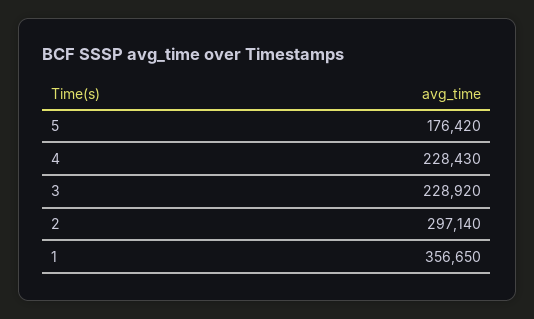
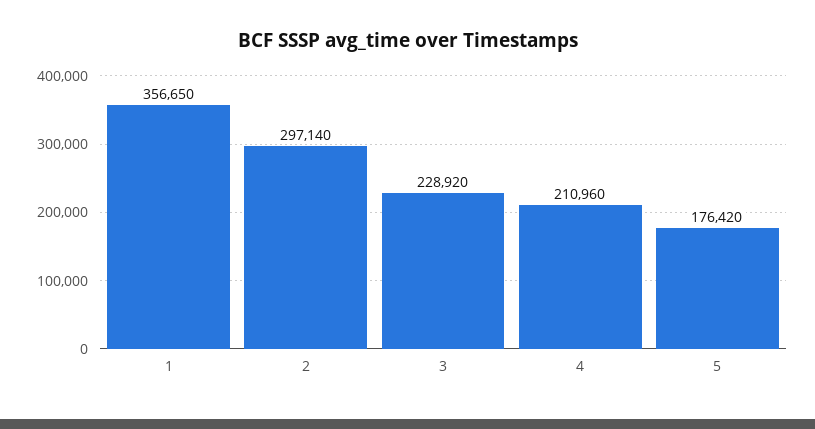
  {
    "5": 176420,
-   "4": 228430,
+   "4": 210960,
    "3": 228920,
    "2": 297140,
    "1": 356650
  }

